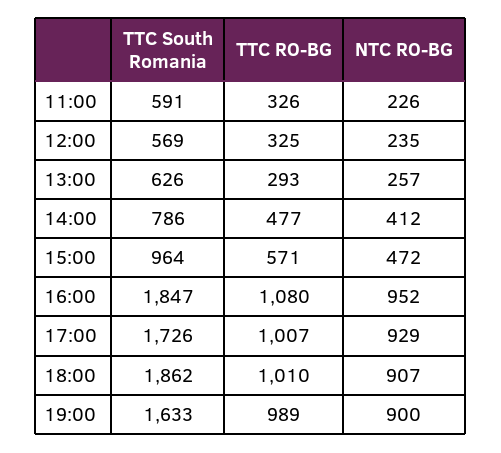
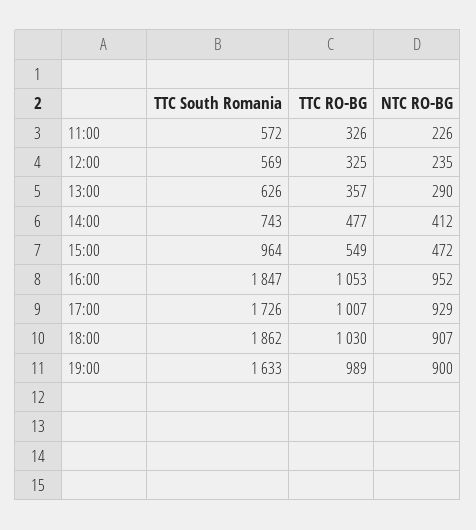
  {
    "TTC South Romania": {
-     "11:00": 591,
+     "11:00": 572,
      "12:00": 569,
      "13:00": 626,
-     "14:00": 786,
+     "14:00": 743,
      "15:00": 964,
      "16:00": 1847,
      "17:00": 1726,
      "18:00": 1862,
      "19:00": 1633
    },
    "TTC RO-BG": {
      "11:00": 326,
      "12:00": 325,
-     "13:00": 293,
+     "13:00": 357,
      "14:00": 477,
-     "15:00": 571,
+     "15:00": 549,
-     "16:00": 1080,
+     "16:00": 1053,
      "17:00": 1007,
-     "18:00": 1010,
+     "18:00": 1030,
      "19:00": 989
    },
    "NTC RO-BG": {
      "11:00": 226,
      "12:00": 235,
-     "13:00": 257,
+     "13:00": 290,
      "14:00": 412,
      "15:00": 472,
      "16:00": 952,
      "17:00": 929,
      "18:00": 907,
      "19:00": 900
    }
  }

